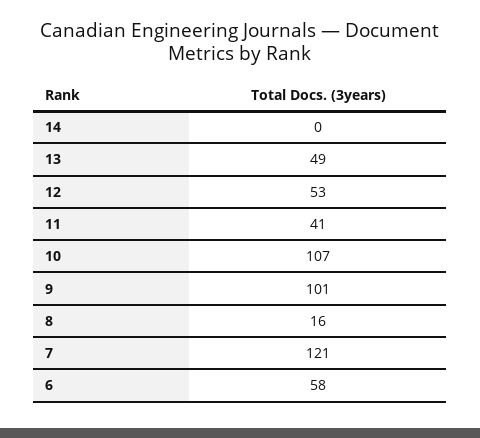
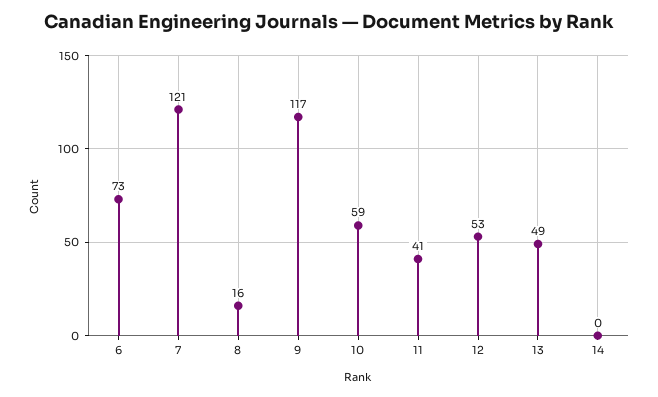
  {
    "14": 0,
    "13": 49,
    "12": 53,
    "11": 41,
-   "10": 107,
+   "10": 59,
-   "9": 101,
+   "9": 117,
    "8": 16,
    "7": 121,
-   "6": 58
+   "6": 73
  }

